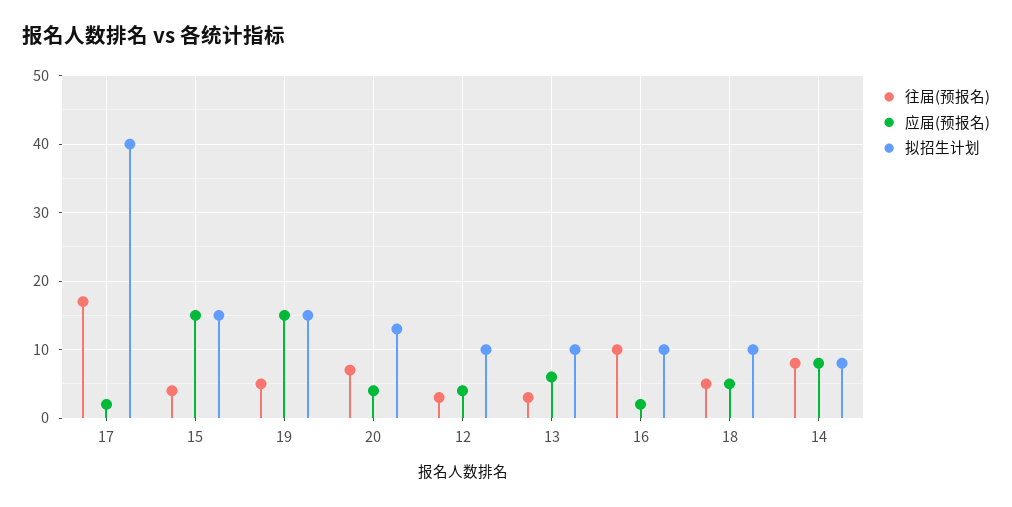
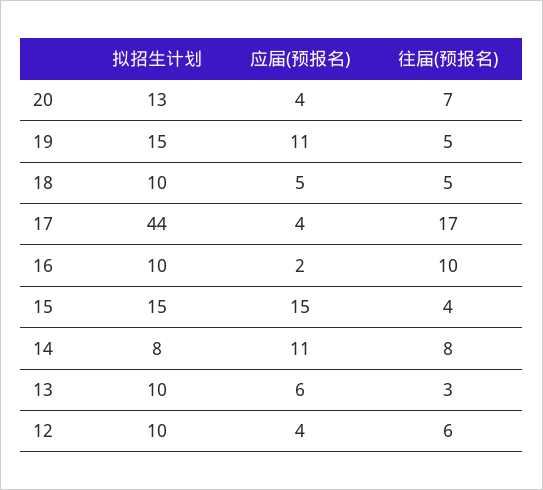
  {
    "往届(预报名)": {
      "17": 17,
      "15": 4,
      "19": 5,
      "20": 7,
-     "12": 3,
+     "12": 6,
      "13": 3,
      "16": 10,
      "18": 5,
      "14": 8
    },
    "应届(预报名)": {
-     "17": 2,
+     "17": 4,
      "15": 15,
-     "19": 15,
+     "19": 11,
      "20": 4,
      "12": 4,
      "13": 6,
      "16": 2,
      "18": 5,
-     "14": 8
+     "14": 11
    },
    "拟招生计划": {
-     "17": 40,
+     "17": 44,
      "15": 15,
      "19": 15,
      "20": 13,
      "12": 10,
      "13": 10,
      "16": 10,
      "18": 10,
      "14": 8
    }
  }

